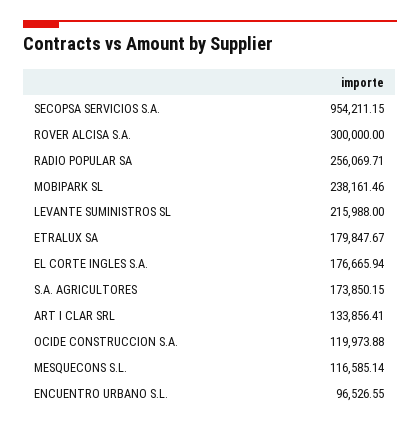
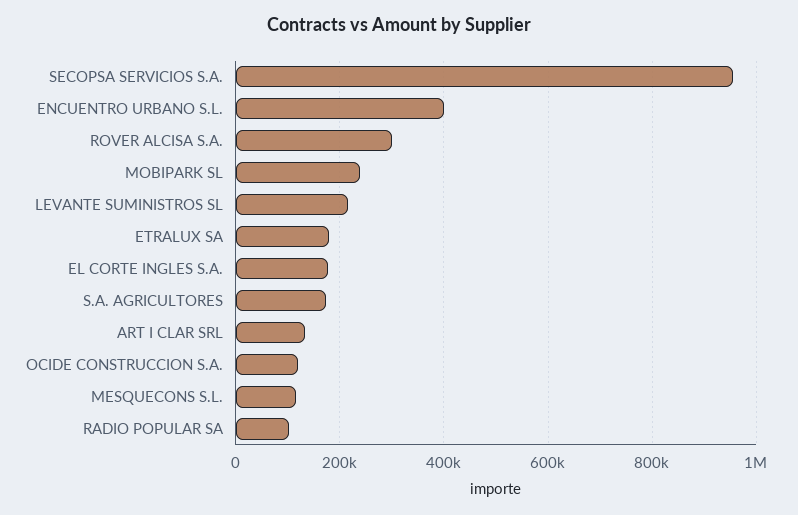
  {
    "SECOPSA SERVICIOS S.A.": 954211.15,
    "ROVER ALCISA S.A.": 300000,
-   "RADIO POPULAR SA": 256069.71,
+   "RADIO POPULAR SA": 100000,
    "MOBIPARK SL": 238161.46,
    "LEVANTE SUMINISTROS SL": 215988,
    "ETRALUX SA": 179847.67,
    "EL CORTE INGLES S.A.": 176665.94,
    "S.A. AGRICULTORES": 173850.15,
    "ART I CLAR SRL": 133856.41,
    "OCIDE CONSTRUCCION S.A.": 119973.88,
    "MESQUECONS S.L.": 116585.14,
-   "ENCUENTRO URBANO S.L.": 96526.55
+   "ENCUENTRO URBANO S.L.": 400000
  }

